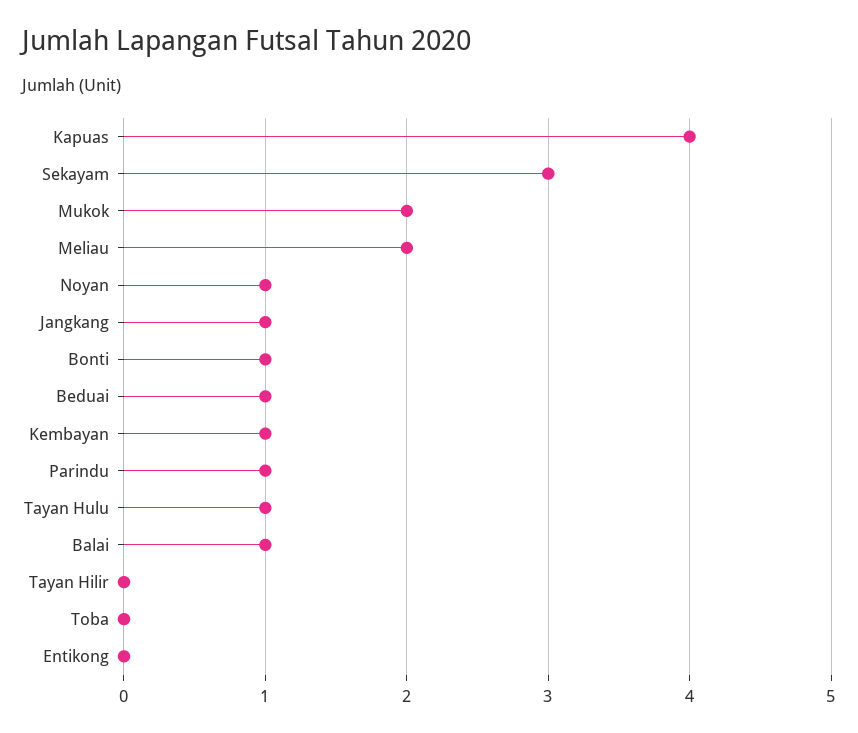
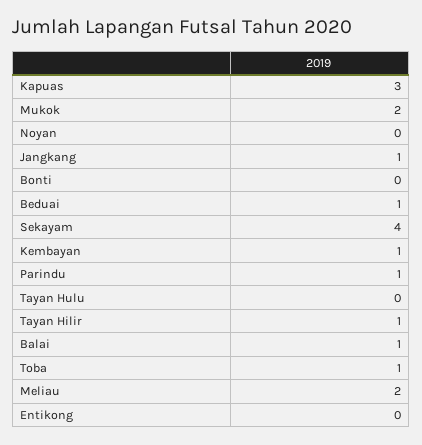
  {
-   "Kapuas": 4,
+   "Kapuas": 3,
-   "Sekayam": 3,
+   "Sekayam": 4,
    "Mukok": 2,
    "Meliau": 2,
-   "Noyan": 1,
+   "Noyan": 0,
    "Jangkang": 1,
-   "Bonti": 1,
+   "Bonti": 0,
    "Beduai": 1,
    "Kembayan": 1,
    "Parindu": 1,
-   "Tayan Hulu": 1,
+   "Tayan Hulu": 0,
    "Balai": 1,
-   "Tayan Hilir": 0,
+   "Tayan Hilir": 1,
-   "Toba": 0,
+   "Toba": 1,
    "Entikong": 0
  }

